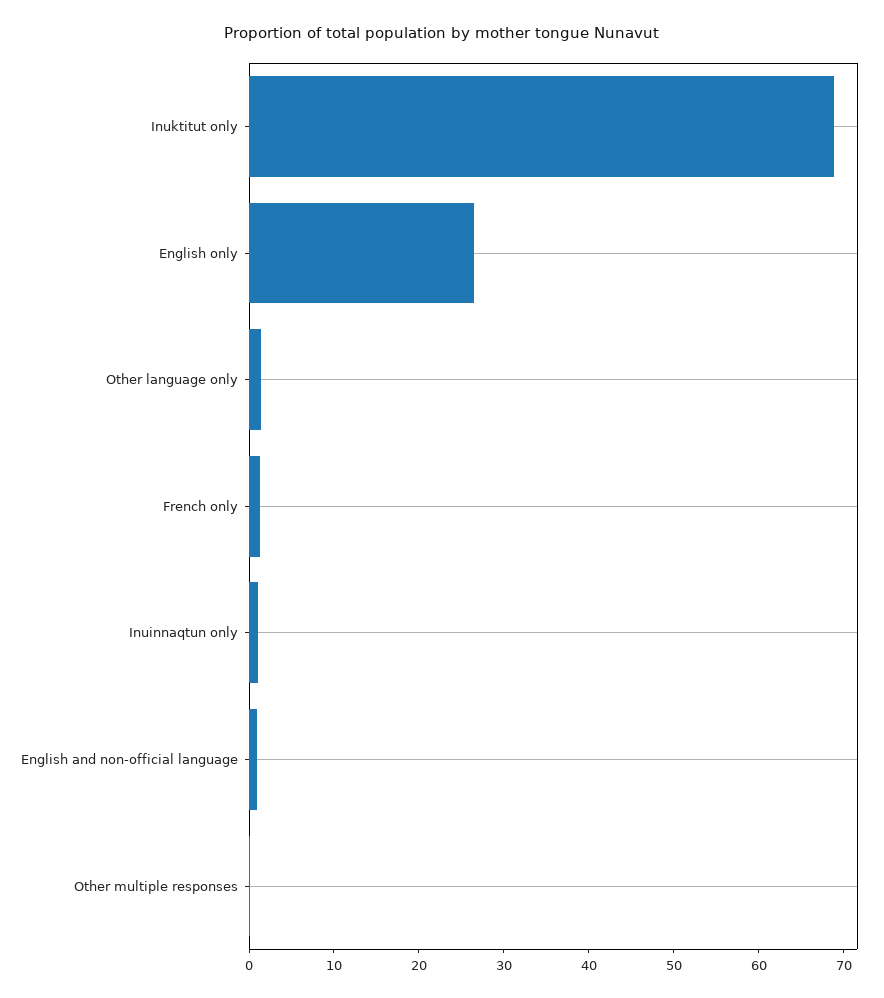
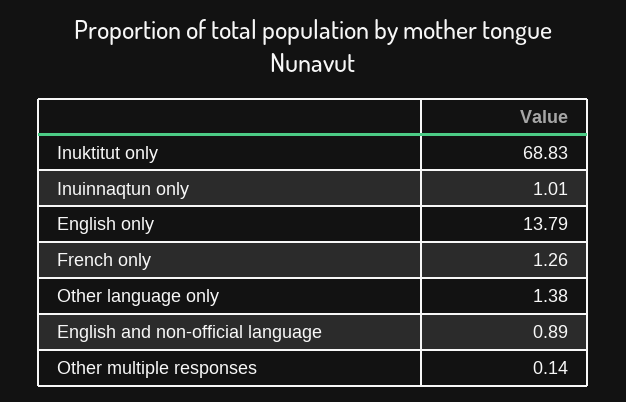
  {
    "Inuktitut only": 68.83,
-   "English only": 26,
+   "English only": 13.79,
    "Other language only": 1.38,
    "French only": 1.26,
    "Inuinnaqtun only": 1.01,
    "English and non-official language": 0.89,
    "Other multiple responses": 0.14
  }

